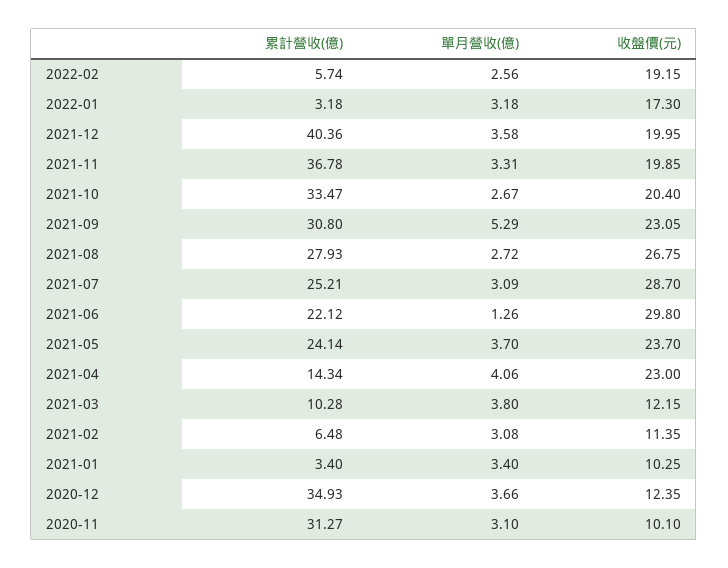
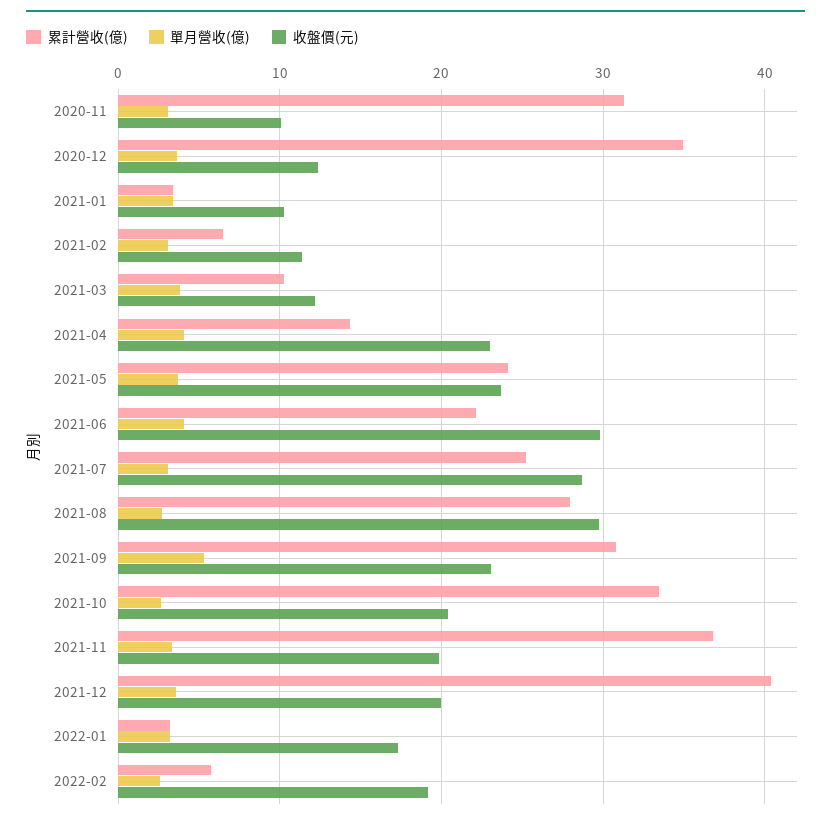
  {
    "累計營收(億)": {
      "2022-02": 5.74,
      "2022-01": 3.18,
      "2021-12": 40.36,
      "2021-11": 36.78,
      "2021-10": 33.47,
      "2021-09": 30.8,
      "2021-08": 27.93,
      "2021-07": 25.21,
      "2021-06": 22.12,
      "2021-05": 24.14,
      "2021-04": 14.34,
      "2021-03": 10.28,
      "2021-02": 6.48,
      "2021-01": 3.4,
      "2020-12": 34.93,
      "2020-11": 31.27
    },
    "單月營收(億)": {
      "2022-02": 2.56,
      "2022-01": 3.18,
      "2021-12": 3.58,
      "2021-11": 3.31,
      "2021-10": 2.67,
      "2021-09": 5.29,
      "2021-08": 2.72,
      "2021-07": 3.09,
-     "2021-06": 1.26,
+     "2021-06": 4,
      "2021-05": 3.7,
      "2021-04": 4.06,
      "2021-03": 3.8,
      "2021-02": 3.08,
      "2021-01": 3.4,
      "2020-12": 3.66,
      "2020-11": 3.1
    },
    "收盤價(元)": {
      "2022-02": 19.15,
      "2022-01": 17.3,
      "2021-12": 19.95,
      "2021-11": 19.85,
      "2021-10": 20.4,
      "2021-09": 23.05,
-     "2021-08": 26.75,
+     "2021-08": 30,
      "2021-07": 28.7,
      "2021-06": 29.8,
      "2021-05": 23.7,
      "2021-04": 23,
      "2021-03": 12.15,
      "2021-02": 11.35,
      "2021-01": 10.25,
      "2020-12": 12.35,
      "2020-11": 10.1
    }
  }

